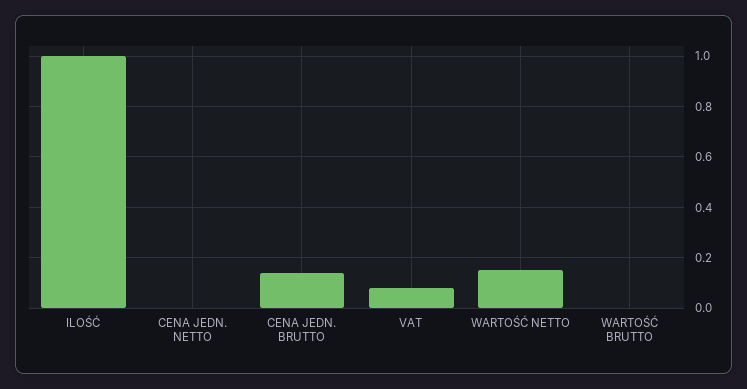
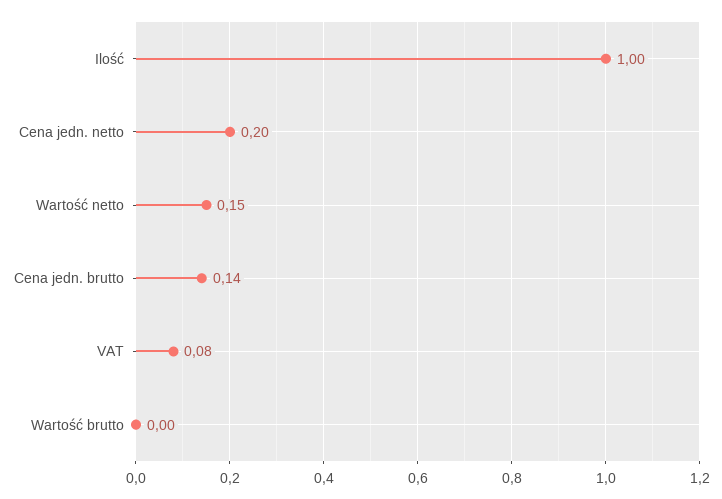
  {
    "ILOŚĆ": 1,
-   "CENA JEDN. NETTO": 0,
+   "CENA JEDN. NETTO": 0.2,
    "CENA JEDN. BRUTTO": 0.14,
    "VAT": 0.08,
    "WARTOŚĆ NETTO": 0.15,
    "WARTOŚĆ BRUTTO": 0
  }

